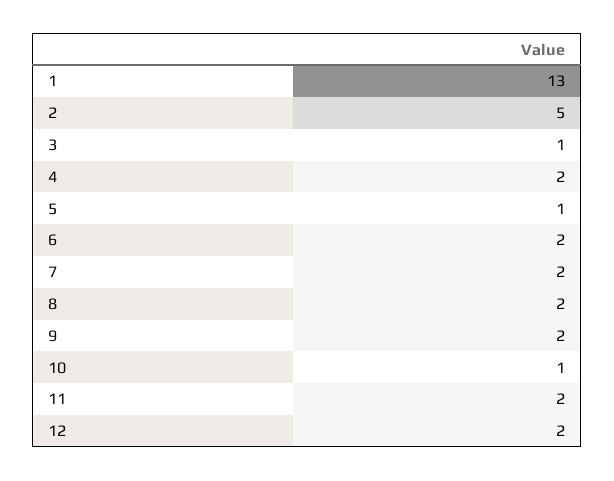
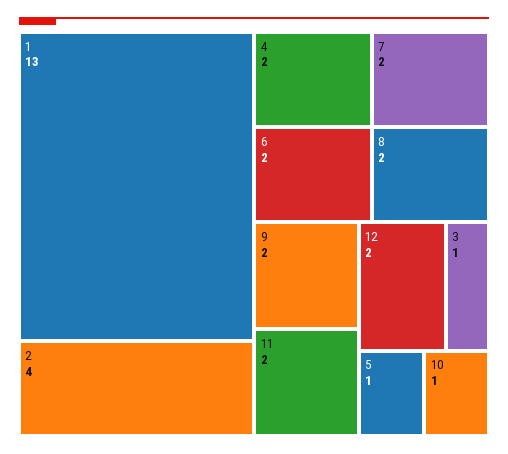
  {
    "1": 13,
-   "2": 5,
+   "2": 4,
    "3": 1,
    "4": 2,
    "5": 1,
    "6": 2,
    "7": 2,
    "8": 2,
    "9": 2,
    "10": 1,
    "11": 2,
    "12": 2
  }

